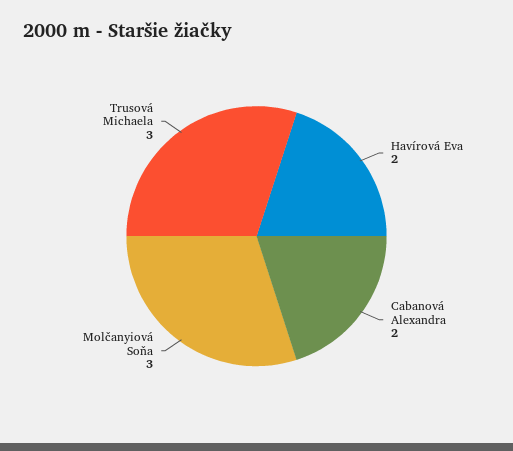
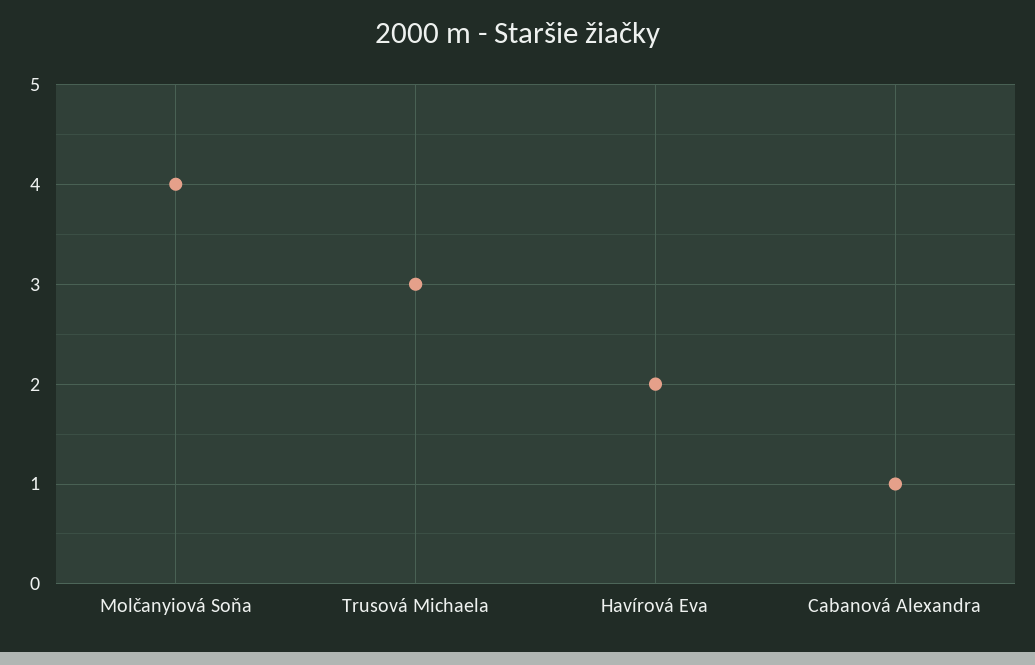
  {
    "Havírová Eva": 2,
-   "Cabanová Alexandra": 2,
+   "Cabanová Alexandra": 1,
-   "Molčanyiová Soňa": 3,
+   "Molčanyiová Soňa": 4,
    "Trusová Michaela": 3
  }

